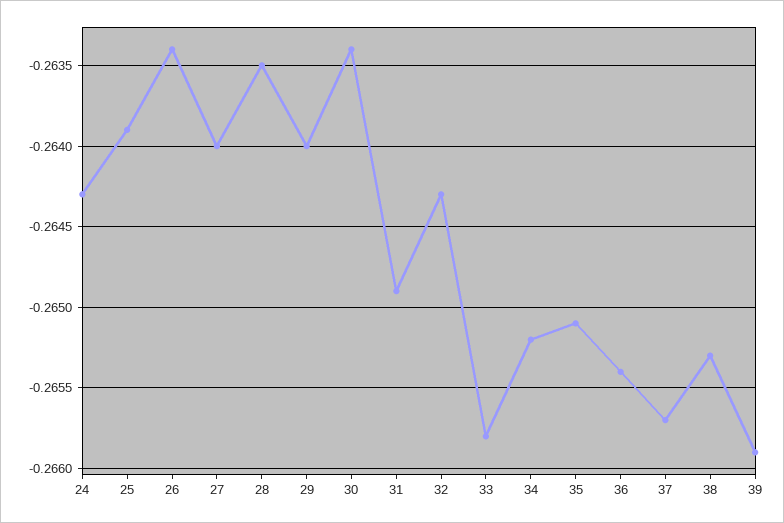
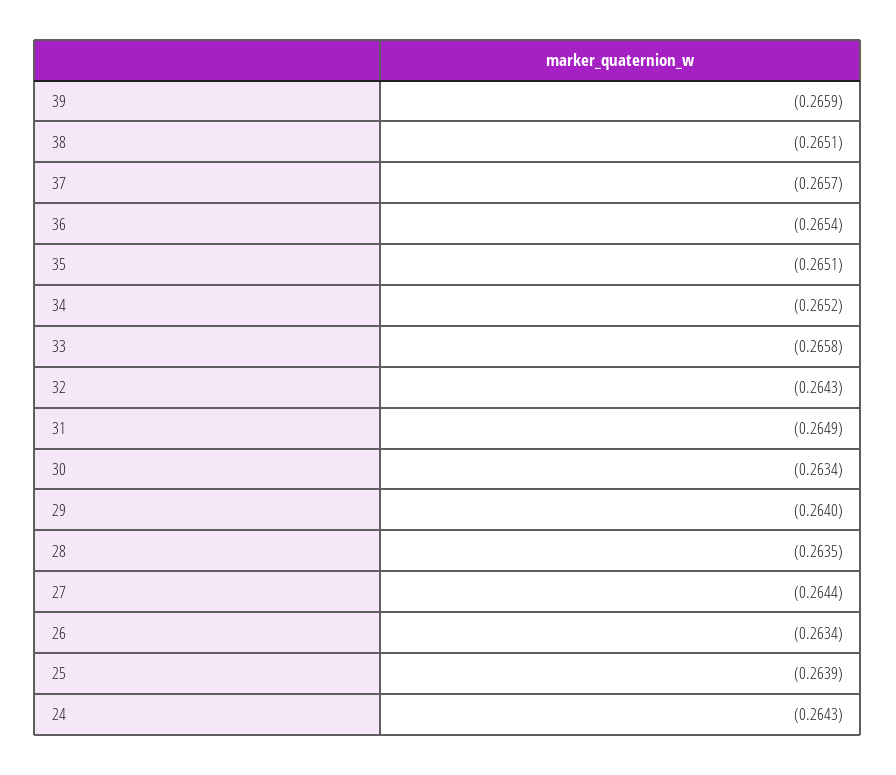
  {
    "24": -0.2643,
    "25": -0.2639,
    "26": -0.2634,
-   "27": -0.264,
+   "27": -0.2644,
    "28": -0.2635,
    "29": -0.264,
    "30": -0.2634,
    "31": -0.2649,
    "32": -0.2643,
    "33": -0.2658,
    "34": -0.2652,
    "35": -0.2651,
    "36": -0.2654,
    "37": -0.2657,
-   "38": -0.2653,
+   "38": -0.2651,
    "39": -0.2659
  }

